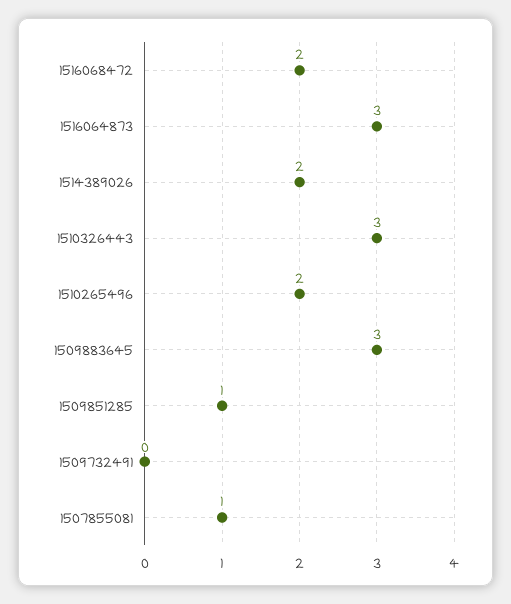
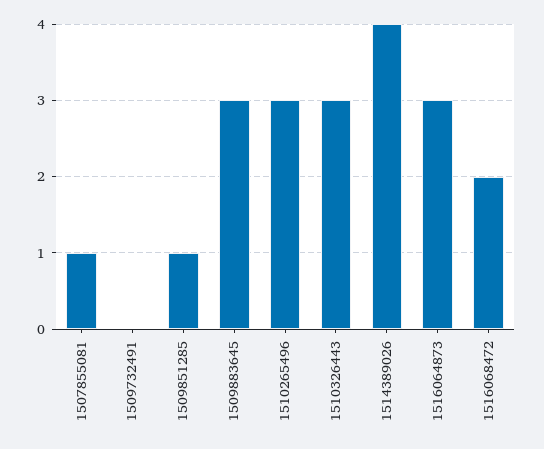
  {
    "1516068472": 2,
    "1516064873": 3,
-   "1514389026": 2,
+   "1514389026": 4,
    "1510326443": 3,
-   "1510265496": 2,
+   "1510265496": 3,
    "1509883645": 3,
    "1509851285": 1,
    "1509732491": 0,
    "1507855081": 1
  }

